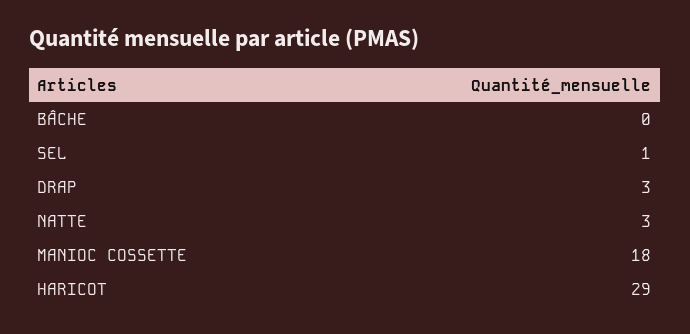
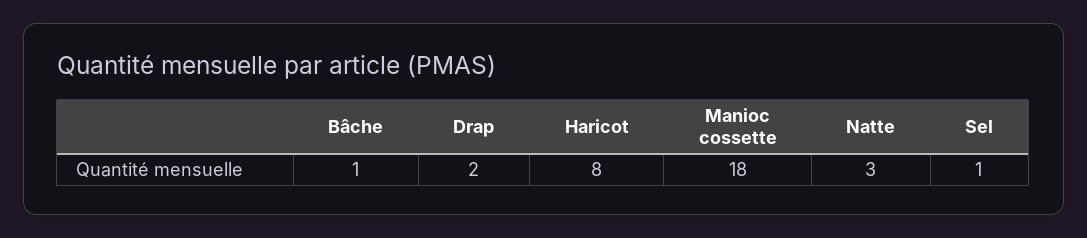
  {
-   "BÂCHE": 0,
+   "BÂCHE": 1,
    "SEL": 1,
-   "DRAP": 3,
+   "DRAP": 2,
    "NATTE": 3,
    "MANIOC COSSETTE": 18,
-   "HARICOT": 29
+   "HARICOT": 8
  }

